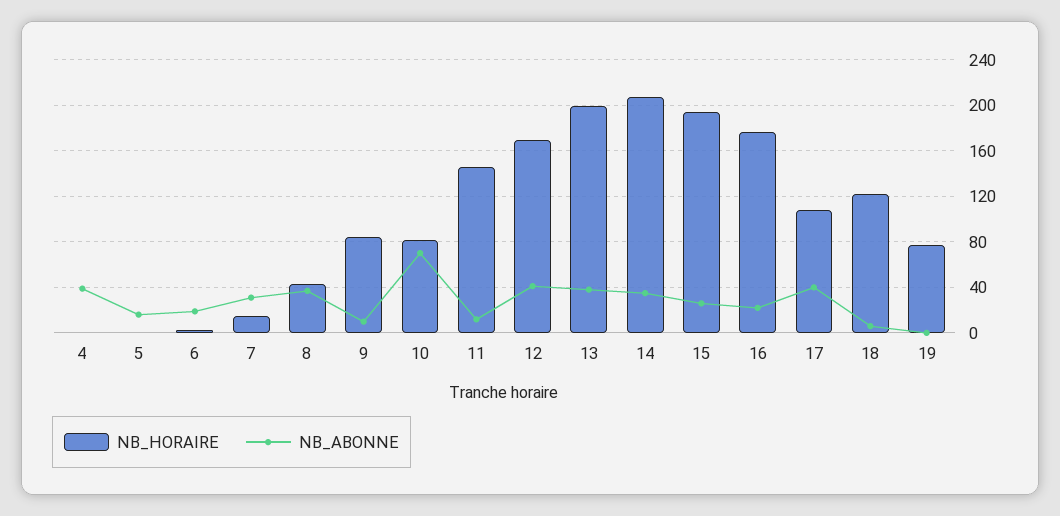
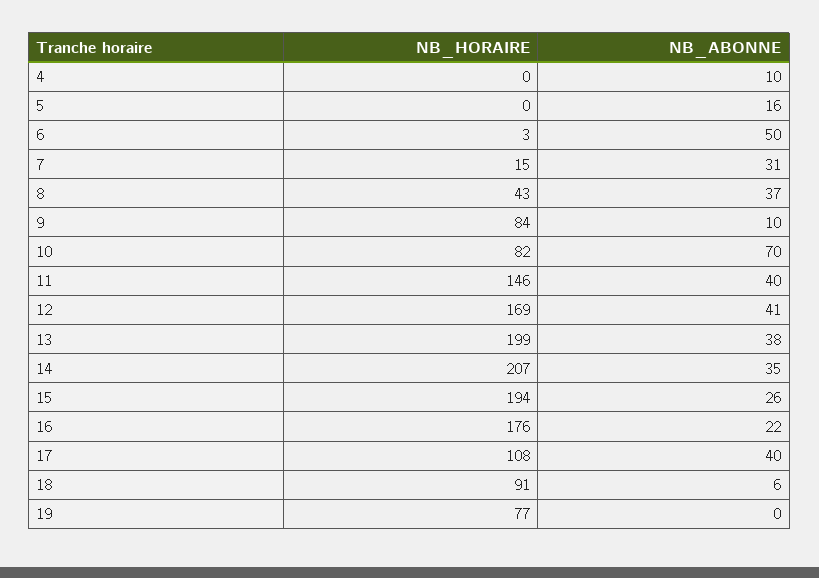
  {
    "NB_HORAIRE": {
      "4": 0,
      "5": 0,
      "6": 3,
      "7": 15,
      "8": 43,
      "9": 84,
      "10": 82,
      "11": 146,
      "12": 169,
      "13": 199,
      "14": 207,
      "15": 194,
      "16": 176,
      "17": 108,
-     "18": 120,
+     "18": 91,
      "19": 77
    },
    "NB_ABONNE": {
-     "4": 40,
+     "4": 10,
      "5": 16,
-     "6": 20,
+     "6": 50,
      "7": 31,
      "8": 37,
      "9": 10,
      "10": 70,
-     "11": 10,
+     "11": 40,
      "12": 41,
      "13": 38,
      "14": 35,
      "15": 26,
      "16": 22,
      "17": 40,
      "18": 6,
      "19": 0
    }
  }

